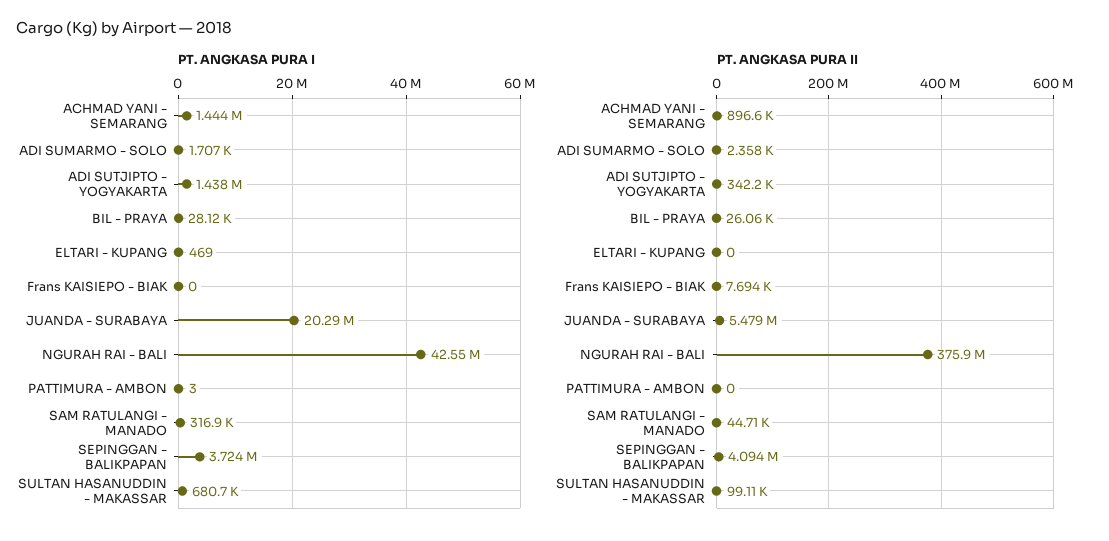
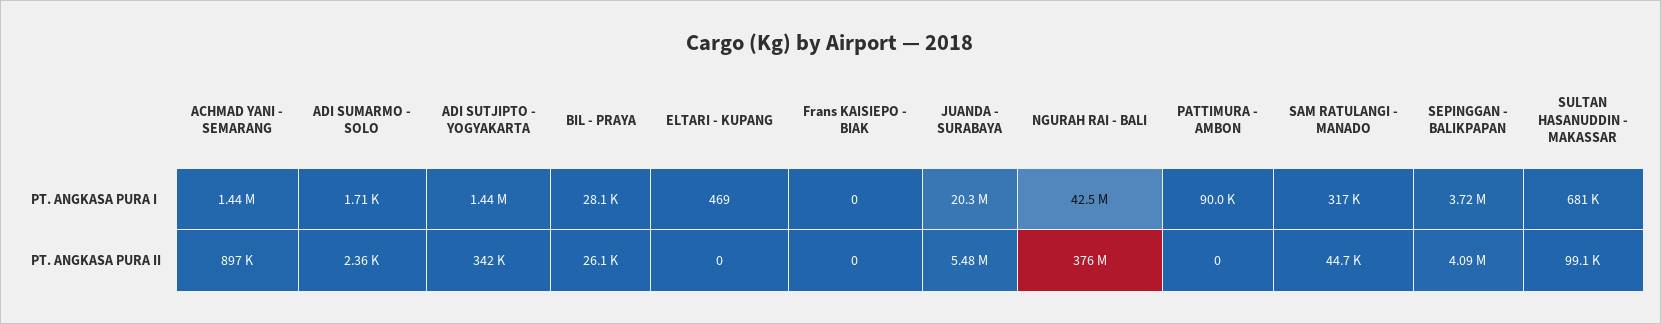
  {
    "PT. ANGKASA PURA I": {
      "ACHMAD YANI - SEMARANG": 1444000,
      "ADI SUMARMO - SOLO": 1707,
      "ADI SUTJIPTO - YOGYAKARTA": 1438000,
      "BIL - PRAYA": 28120,
      "ELTARI - KUPANG": 469,
      "Frans KAISIEPO - BIAK": 0,
      "JUANDA - SURABAYA": 20290000,
      "NGURAH RAI - BALI": 42550000,
-     "PATTIMURA - AMBON": 3,
+     "PATTIMURA - AMBON": 90000,
      "SAM RATULANGI - MANADO": 316900,
      "SEPINGGAN - BALIKPAPAN": 3724000,
      "SULTAN HASANUDDIN - MAKASSAR": 680700
    },
    "PT. ANGKASA PURA II": {
      "ACHMAD YANI - SEMARANG": 896600,
      "ADI SUMARMO - SOLO": 2358,
      "ADI SUTJIPTO - YOGYAKARTA": 342200,
      "BIL - PRAYA": 26060,
      "ELTARI - KUPANG": 0,
-     "Frans KAISIEPO - BIAK": 7694,
+     "Frans KAISIEPO - BIAK": 0,
      "JUANDA - SURABAYA": 5479000,
      "NGURAH RAI - BALI": 375900000,
      "PATTIMURA - AMBON": 0,
      "SAM RATULANGI - MANADO": 44710,
      "SEPINGGAN - BALIKPAPAN": 4094000,
      "SULTAN HASANUDDIN - MAKASSAR": 99110
    }
  }

